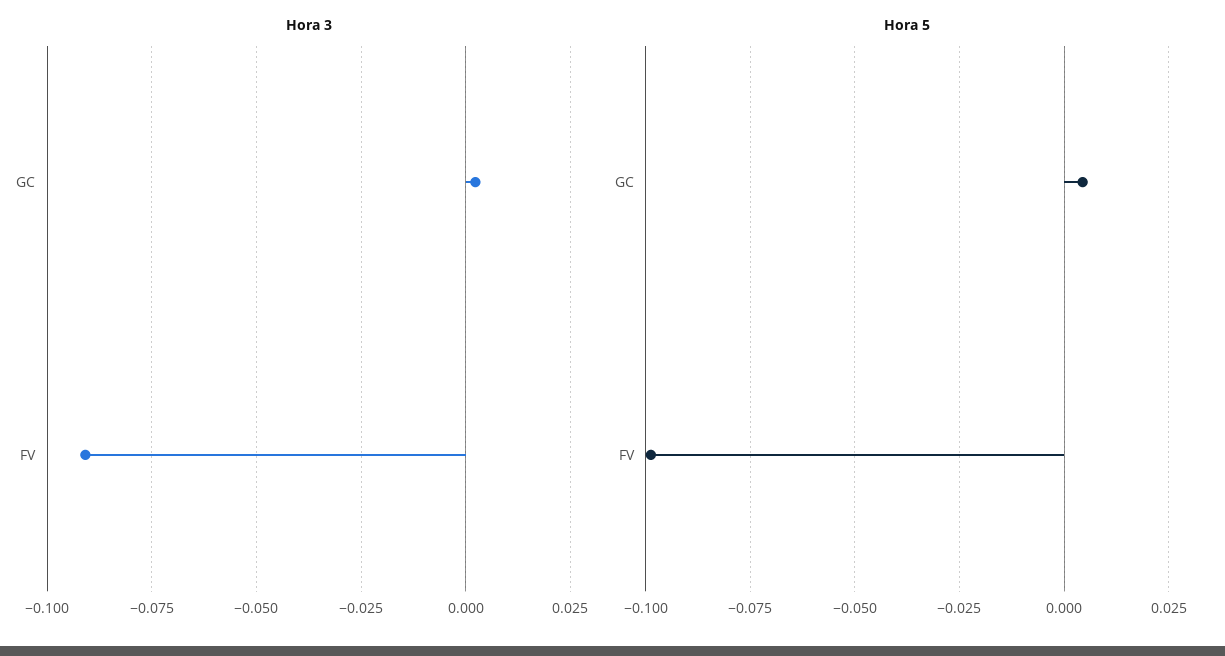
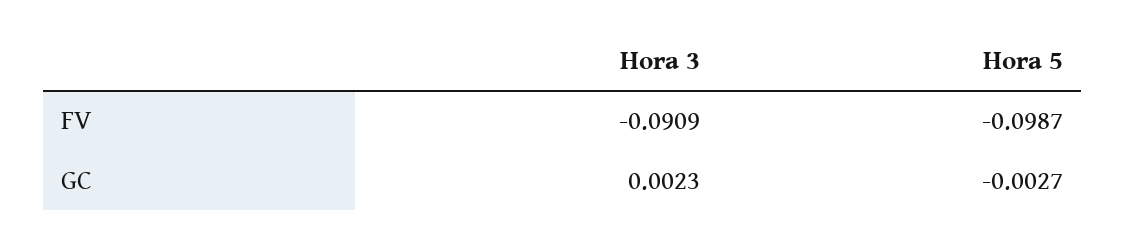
  {
    "Hora 3": {
      "GC": 0.0023,
      "FV": -0.0909
    },
    "Hora 5": {
-     "GC": 0.005,
+     "GC": -0.0027,
      "FV": -0.0987
    }
  }

